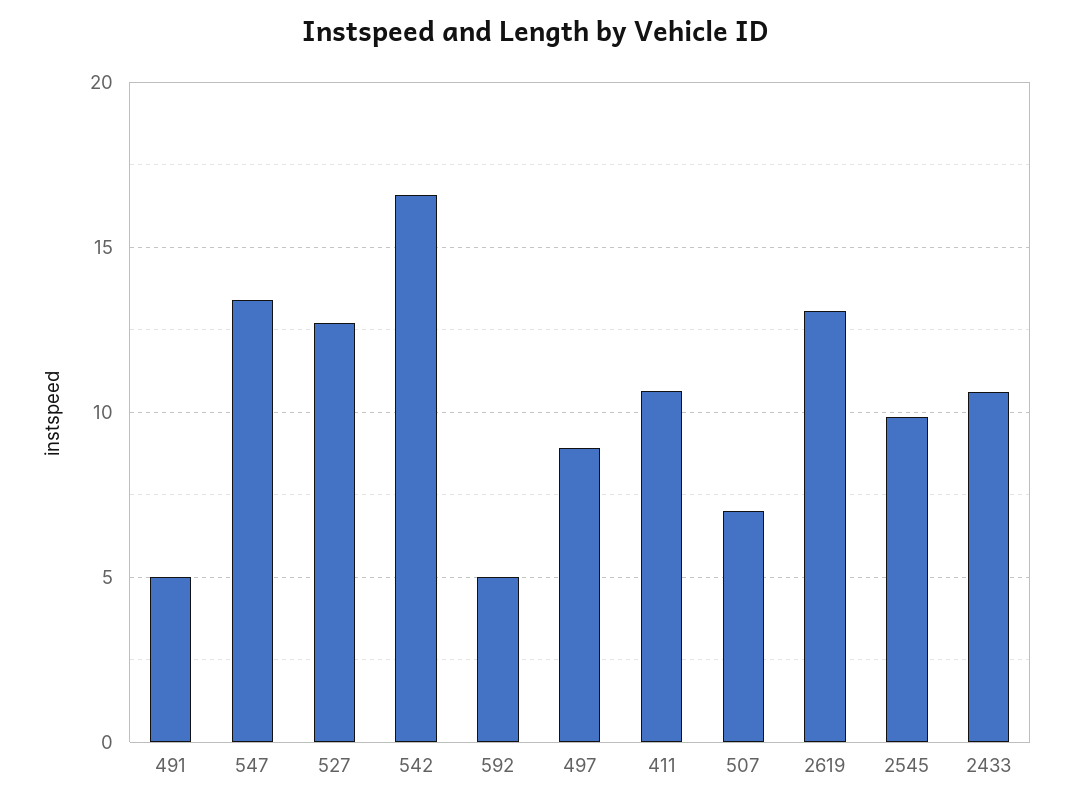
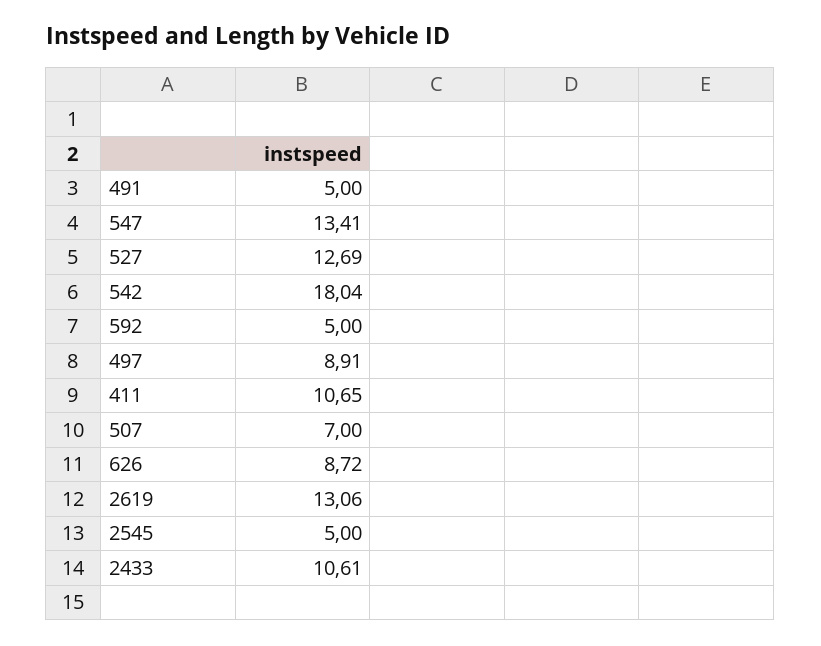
  {
    "491": 5,
    "547": 13.41,
    "527": 12.69,
-   "542": 16.5,
+   "542": 18.04,
    "592": 5,
    "497": 8.91,
    "411": 10.65,
    "507": 7,
    "2619": 13.06,
-   "2545": 10,
+   "2545": 5,
-   "2433": 10.61
+   "2433": 10.61,
+   "626": 8.72
  }

